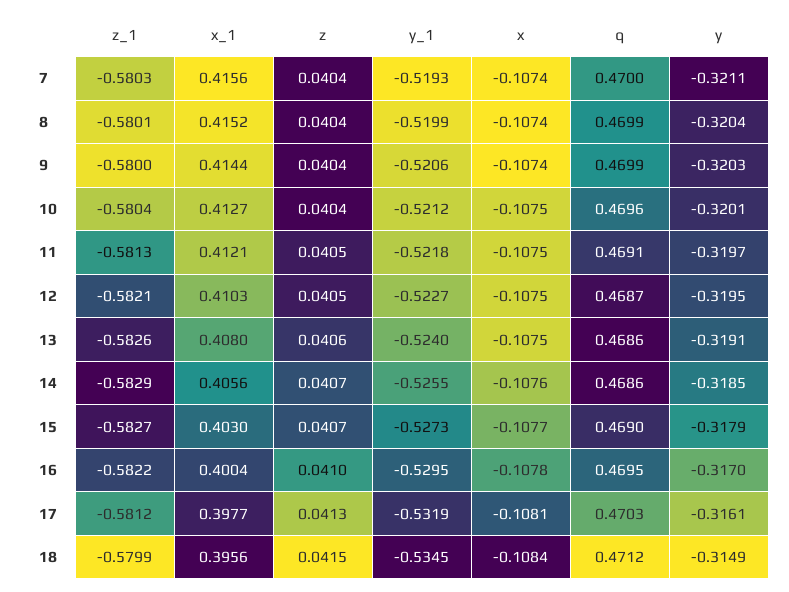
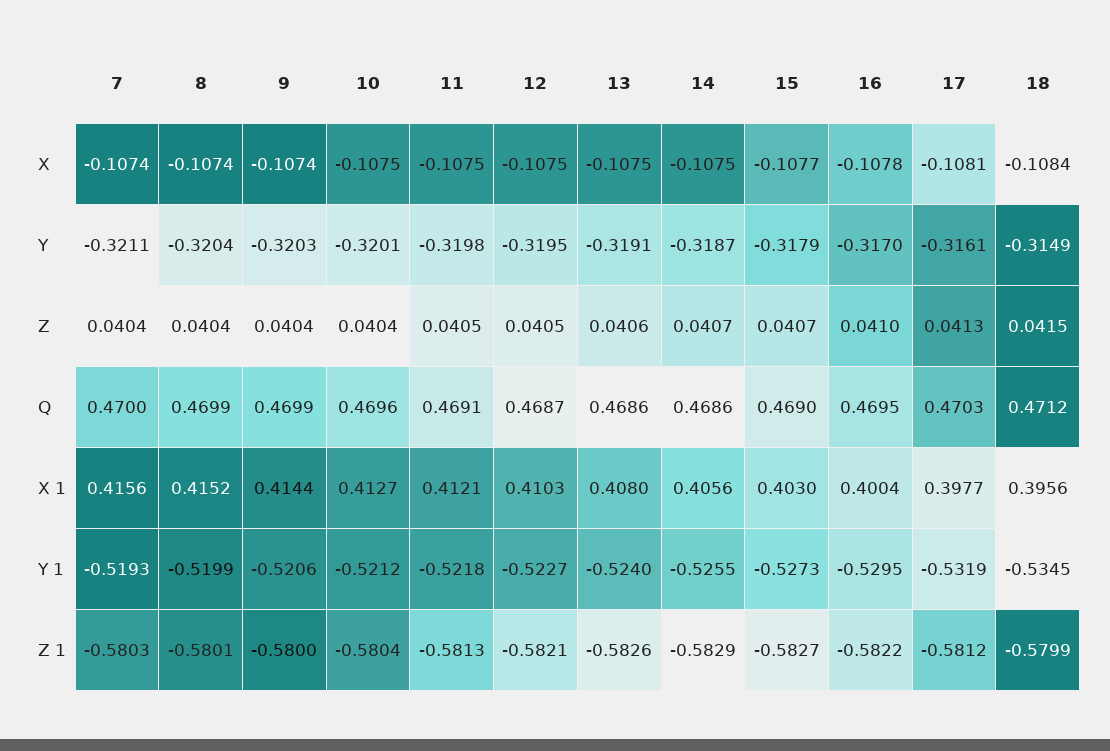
  {
    "z_1": {
      "7": -0.5803,
      "8": -0.5801,
      "9": -0.58,
      "10": -0.5804,
      "11": -0.5813,
      "12": -0.5821,
      "13": -0.5826,
      "14": -0.5829,
      "15": -0.5827,
      "16": -0.5822,
      "17": -0.5812,
      "18": -0.5799
    },
    "x_1": {
      "7": 0.4156,
      "8": 0.4152,
      "9": 0.4144,
      "10": 0.4127,
      "11": 0.4121,
      "12": 0.4103,
      "13": 0.408,
      "14": 0.4056,
      "15": 0.403,
      "16": 0.4004,
      "17": 0.3977,
      "18": 0.3956
    },
    "z": {
      "7": 0.0404,
      "8": 0.0404,
      "9": 0.0404,
      "10": 0.0404,
      "11": 0.0405,
      "12": 0.0405,
      "13": 0.0406,
      "14": 0.0407,
      "15": 0.0407,
      "16": 0.041,
      "17": 0.0413,
      "18": 0.0415
    },
    "y_1": {
      "7": -0.5193,
      "8": -0.5199,
      "9": -0.5206,
      "10": -0.5212,
      "11": -0.5218,
      "12": -0.5227,
      "13": -0.524,
      "14": -0.5255,
      "15": -0.5273,
      "16": -0.5295,
      "17": -0.5319,
      "18": -0.5345
    },
    "x": {
      "7": -0.1074,
      "8": -0.1074,
      "9": -0.1074,
      "10": -0.1075,
      "11": -0.1075,
      "12": -0.1075,
      "13": -0.1075,
-     "14": -0.1076,
+     "14": -0.1075,
      "15": -0.1077,
      "16": -0.1078,
      "17": -0.1081,
      "18": -0.1084
    },
    "q": {
      "7": 0.47,
      "8": 0.4699,
      "9": 0.4699,
      "10": 0.4696,
      "11": 0.4691,
      "12": 0.4687,
      "13": 0.4686,
      "14": 0.4686,
      "15": 0.469,
      "16": 0.4695,
      "17": 0.4703,
      "18": 0.4712
    },
    "y": {
      "7": -0.3211,
      "8": -0.3204,
      "9": -0.3203,
      "10": -0.3201,
-     "11": -0.3197,
+     "11": -0.3198,
      "12": -0.3195,
      "13": -0.3191,
-     "14": -0.3185,
+     "14": -0.3187,
      "15": -0.3179,
      "16": -0.317,
      "17": -0.3161,
      "18": -0.3149
    }
  }

